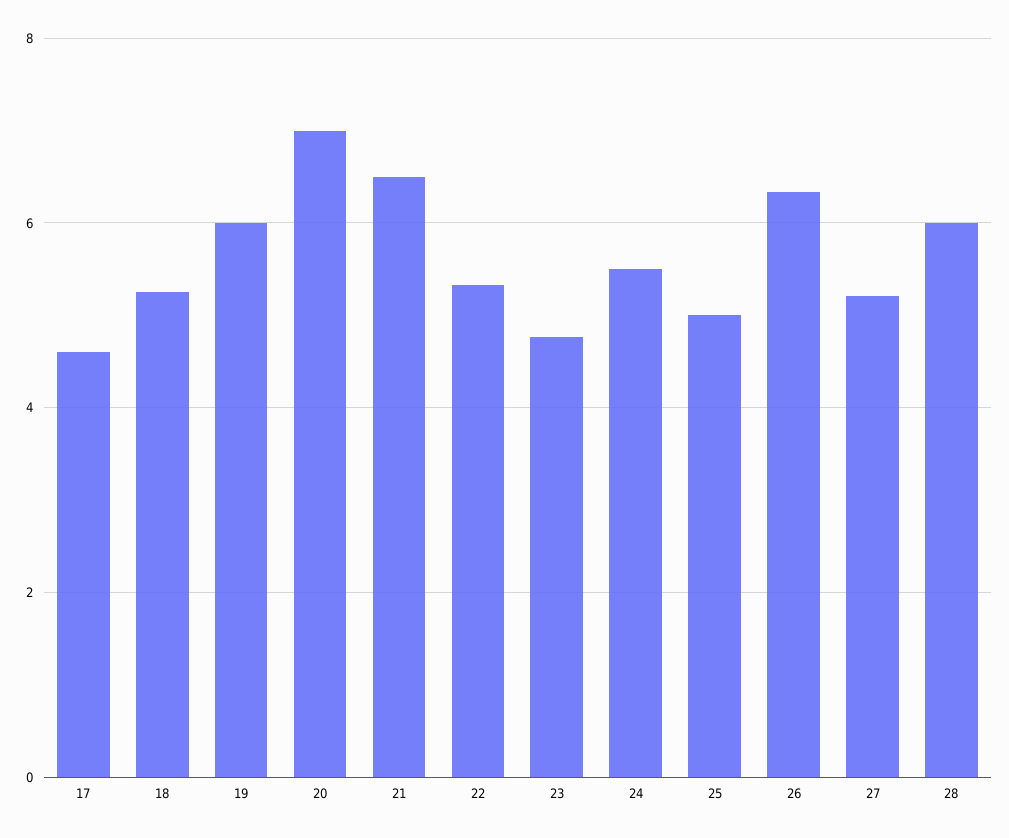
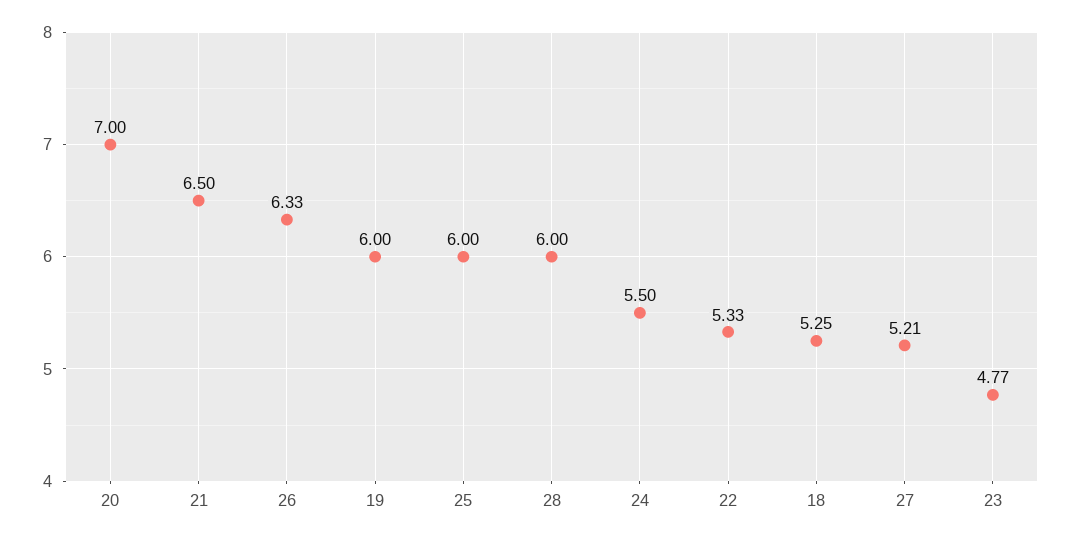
  {
-   "17": 4.6,
    "18": 5.25,
    "19": 6,
    "20": 7,
    "21": 6.5,
    "22": 5.33,
    "23": 4.77,
    "24": 5.5,
-   "25": 5,
+   "25": 6,
    "26": 6.33,
    "27": 5.21,
    "28": 6
  }

